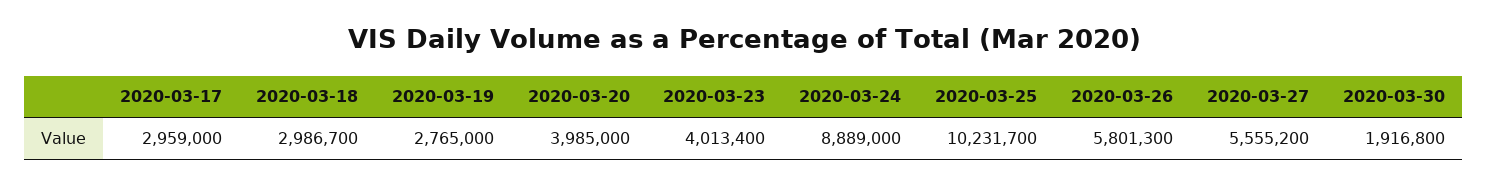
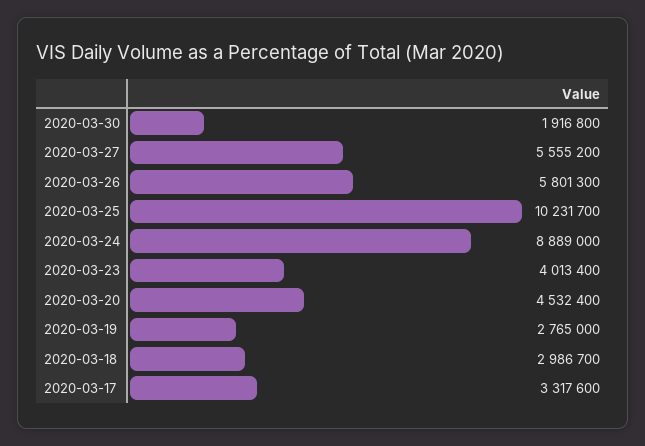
  {
-   "2020-03-17": 2959000,
+   "2020-03-17": 3317600,
    "2020-03-18": 2986700,
    "2020-03-19": 2765000,
-   "2020-03-20": 3985000,
+   "2020-03-20": 4532400,
    "2020-03-23": 4013400,
    "2020-03-24": 8889000,
    "2020-03-25": 10231700,
    "2020-03-26": 5801300,
    "2020-03-27": 5555200,
    "2020-03-30": 1916800
  }

